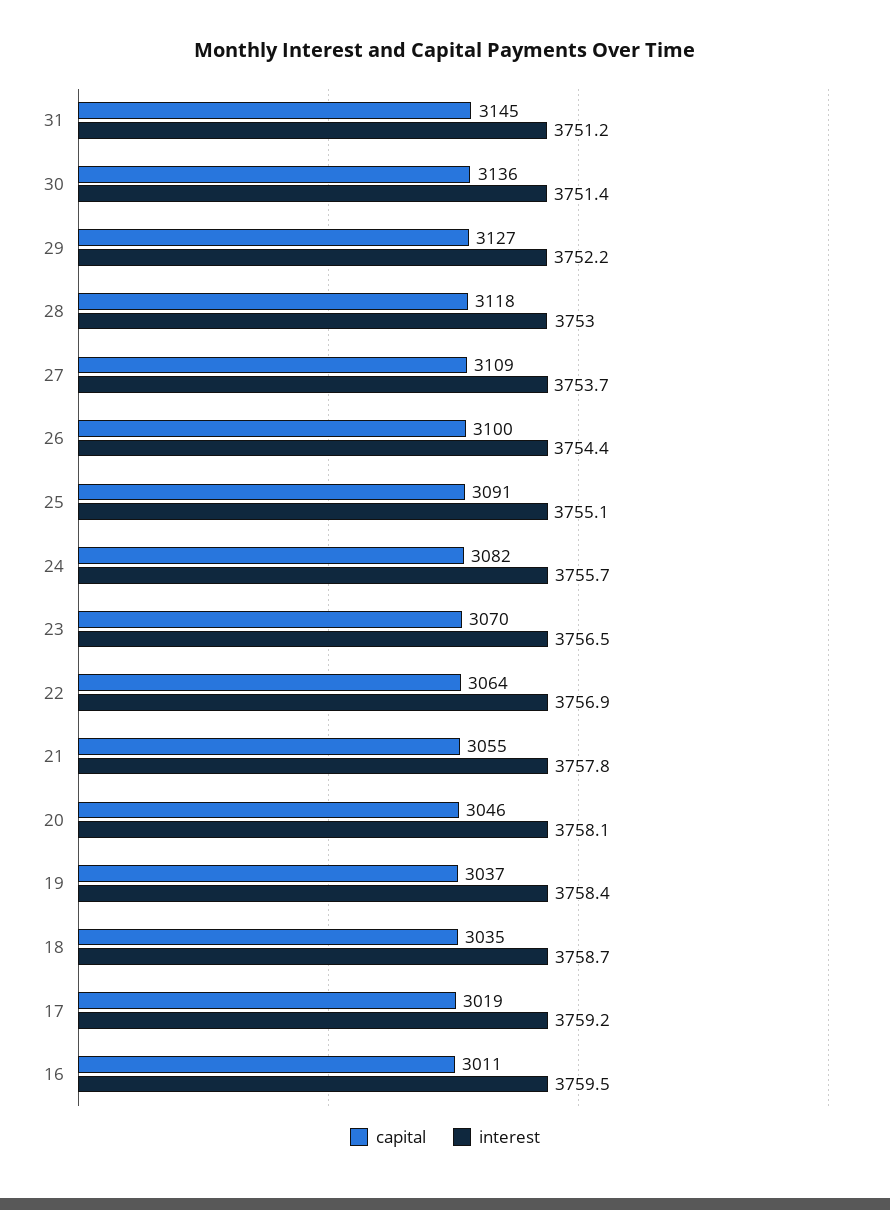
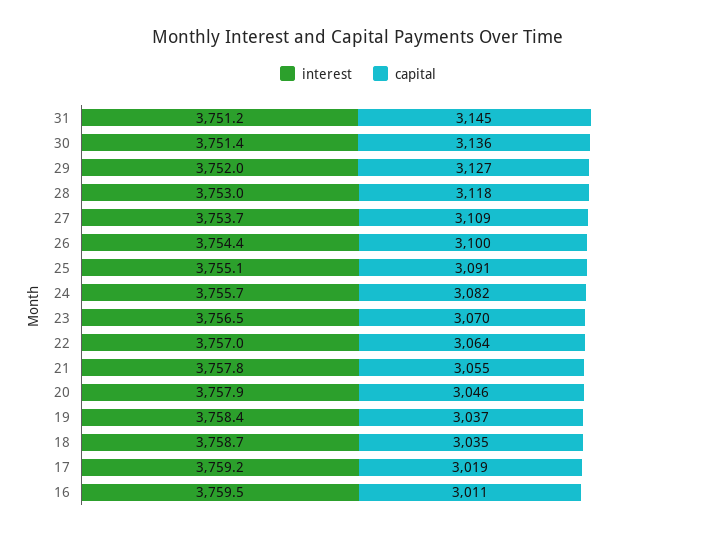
  {
    "capital": {
      "31": 3145,
      "30": 3136,
      "29": 3127,
      "28": 3118,
      "27": 3109,
      "26": 3100,
      "25": 3091,
      "24": 3082,
      "23": 3070,
      "22": 3064,
      "21": 3055,
      "20": 3046,
      "19": 3037,
      "18": 3035,
      "17": 3019,
      "16": 3011
    },
    "interest": {
      "31": 3751.2,
      "30": 3751.4,
-     "29": 3752.2,
+     "29": 3752,
      "28": 3753,
      "27": 3753.7,
      "26": 3754.4,
      "25": 3755.1,
      "24": 3755.7,
      "23": 3756.5,
-     "22": 3756.9,
+     "22": 3757,
      "21": 3757.8,
-     "20": 3758.1,
+     "20": 3757.9,
      "19": 3758.4,
      "18": 3758.7,
      "17": 3759.2,
      "16": 3759.5
    }
  }

